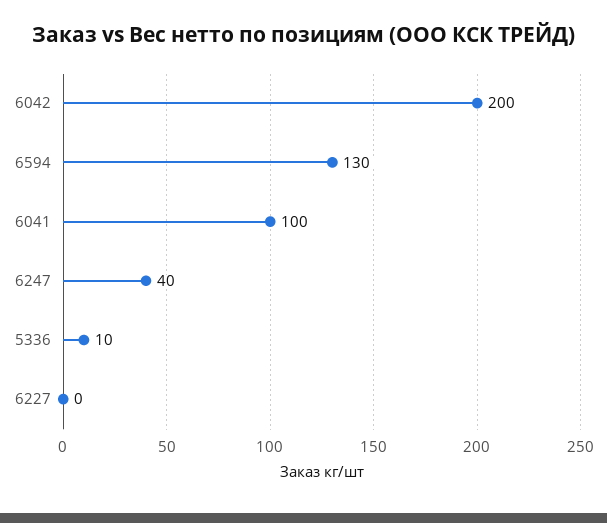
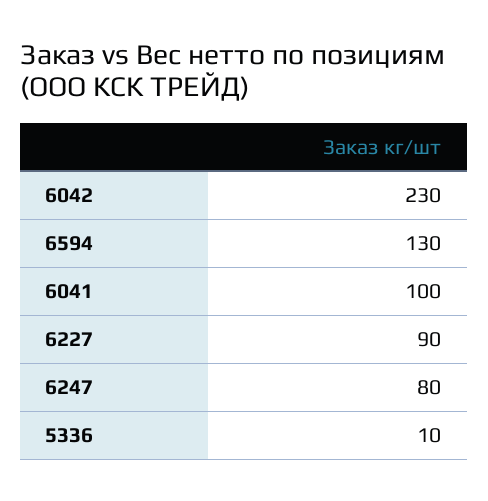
  {
-   "6042": 200,
+   "6042": 230,
    "6594": 130,
    "6041": 100,
-   "6247": 40,
+   "6247": 80,
    "5336": 10,
-   "6227": 0
+   "6227": 90
  }

